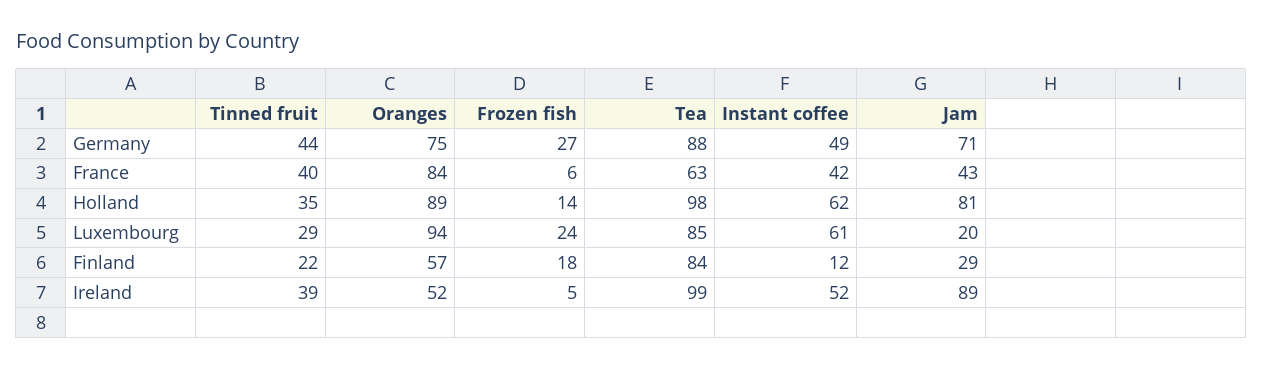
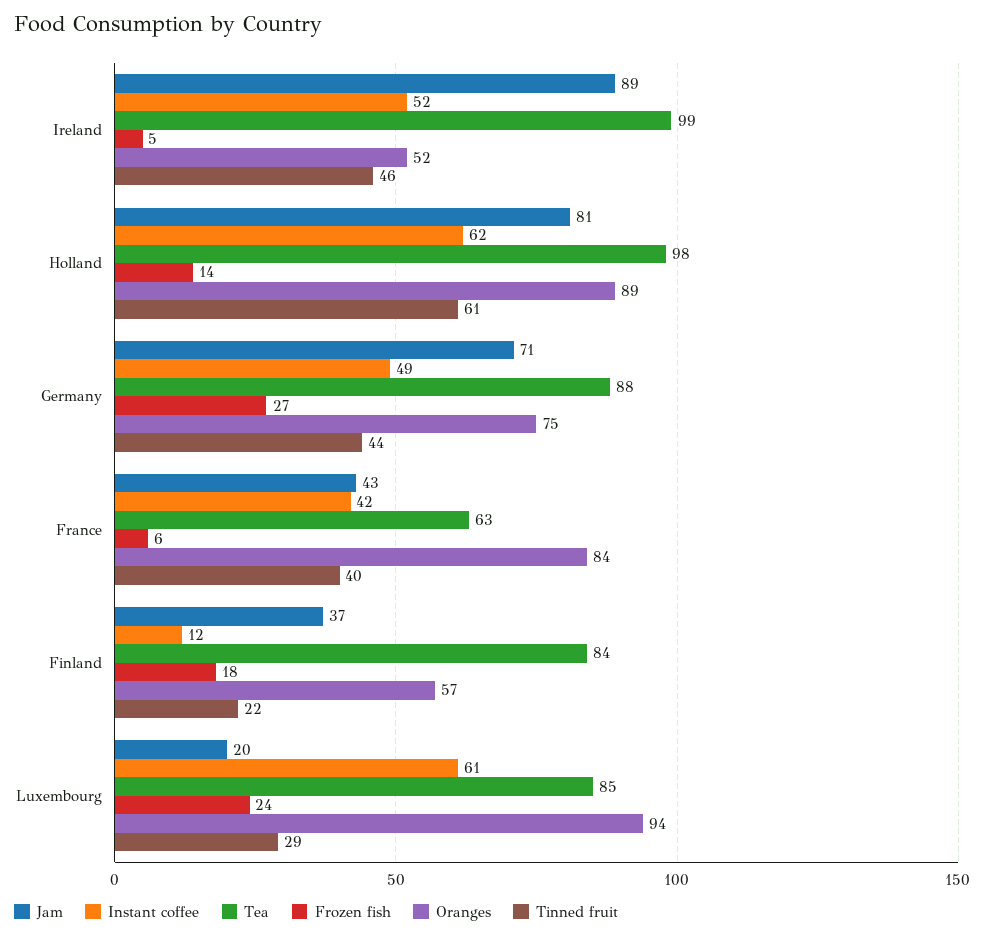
  {
    "Tinned fruit": {
      "Germany": 44,
      "France": 40,
-     "Holland": 35,
+     "Holland": 61,
      "Luxembourg": 29,
      "Finland": 22,
-     "Ireland": 39
+     "Ireland": 46
    },
    "Oranges": {
      "Germany": 75,
      "France": 84,
      "Holland": 89,
      "Luxembourg": 94,
      "Finland": 57,
      "Ireland": 52
    },
    "Frozen fish": {
      "Germany": 27,
      "France": 6,
      "Holland": 14,
      "Luxembourg": 24,
      "Finland": 18,
      "Ireland": 5
    },
    "Tea": {
      "Germany": 88,
      "France": 63,
      "Holland": 98,
      "Luxembourg": 85,
      "Finland": 84,
      "Ireland": 99
    },
    "Instant coffee": {
      "Germany": 49,
      "France": 42,
      "Holland": 62,
      "Luxembourg": 61,
      "Finland": 12,
      "Ireland": 52
    },
    "Jam": {
      "Germany": 71,
      "France": 43,
      "Holland": 81,
      "Luxembourg": 20,
-     "Finland": 29,
+     "Finland": 37,
      "Ireland": 89
    }
  }

